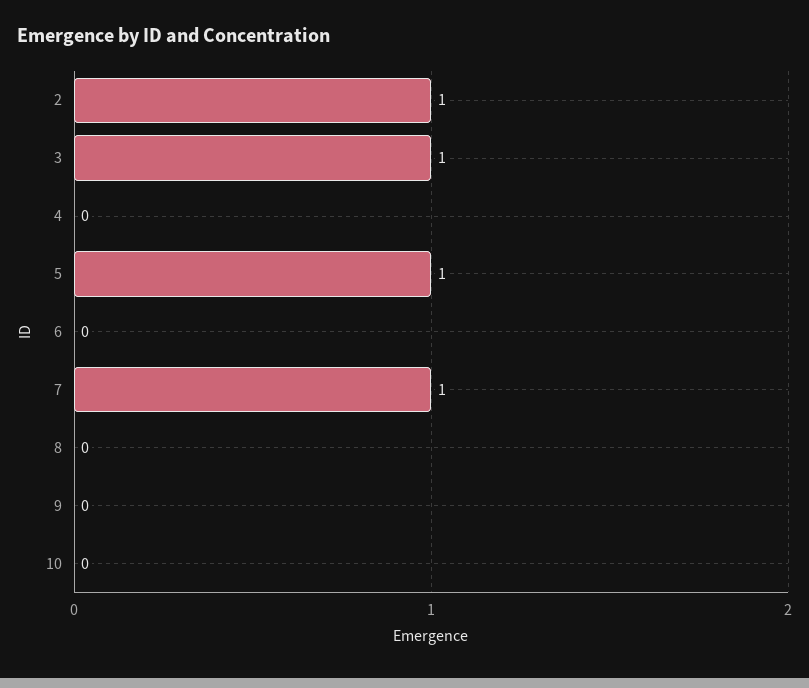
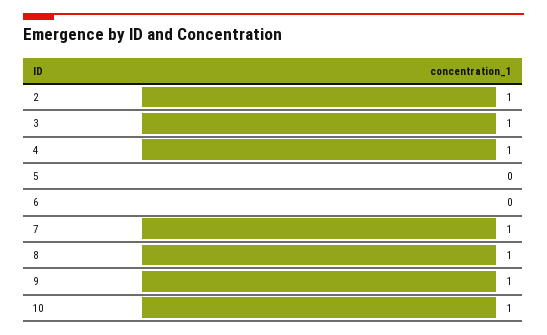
  {
    "2": 1,
    "3": 1,
-   "4": 0,
+   "4": 1,
-   "5": 1,
+   "5": 0,
    "6": 0,
    "7": 1,
-   "8": 0,
+   "8": 1,
-   "9": 0,
+   "9": 1,
-   "10": 0
+   "10": 1
  }

